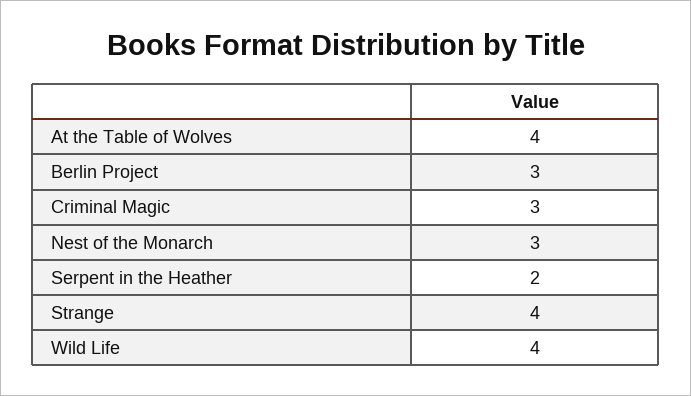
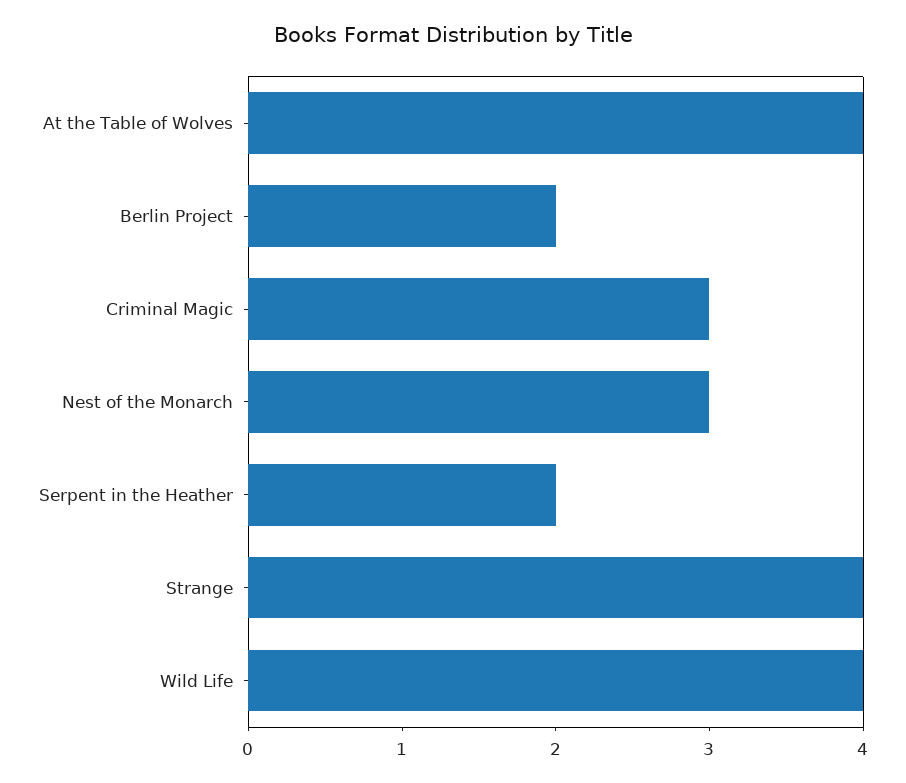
  {
    "At the Table of Wolves": 4,
-   "Berlin Project": 3,
+   "Berlin Project": 2,
    "Criminal Magic": 3,
    "Nest of the Monarch": 3,
    "Serpent in the Heather": 2,
    "Strange": 4,
    "Wild Life": 4
  }

